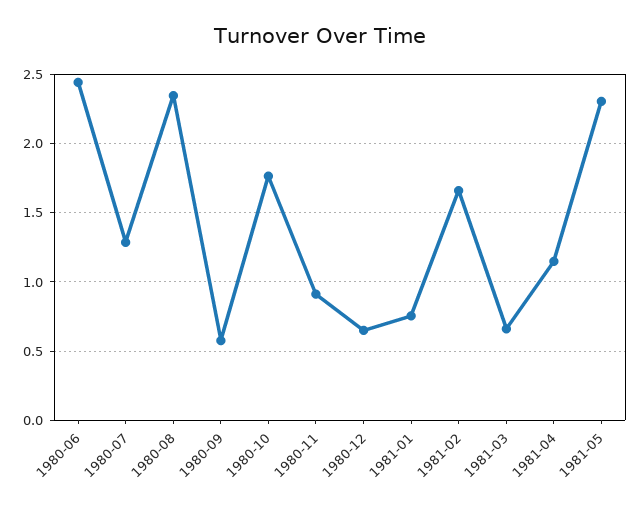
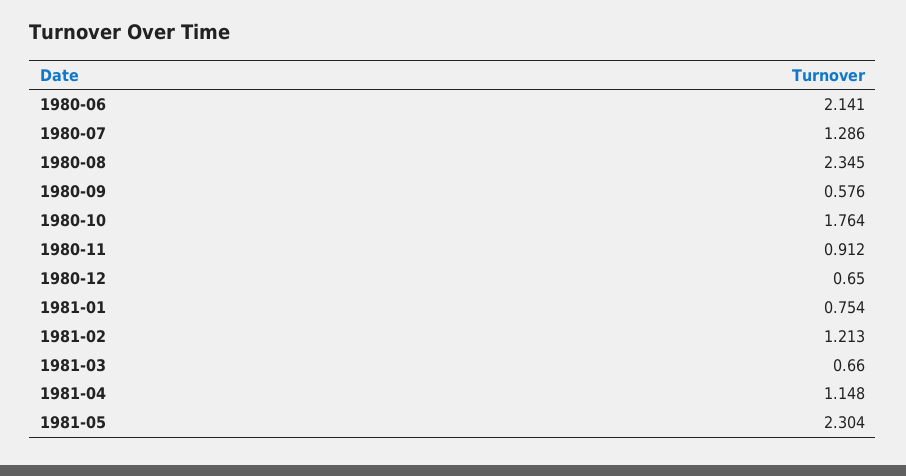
  {
-   "1980-06": 2.45,
+   "1980-06": 2.141,
    "1980-07": 1.286,
    "1980-08": 2.345,
    "1980-09": 0.576,
    "1980-10": 1.764,
    "1980-11": 0.912,
    "1980-12": 0.65,
    "1981-01": 0.754,
-   "1981-02": 1.65,
+   "1981-02": 1.213,
    "1981-03": 0.66,
    "1981-04": 1.148,
    "1981-05": 2.304
  }

